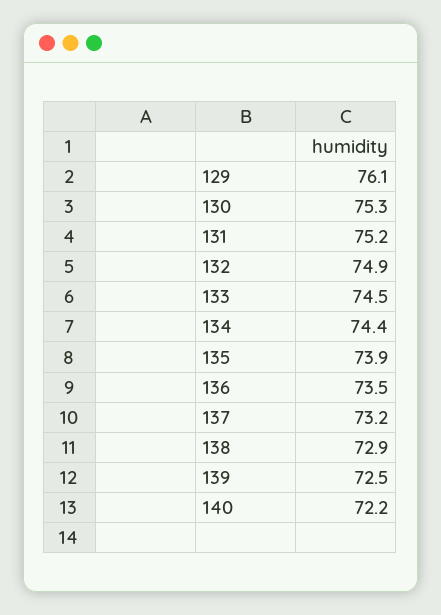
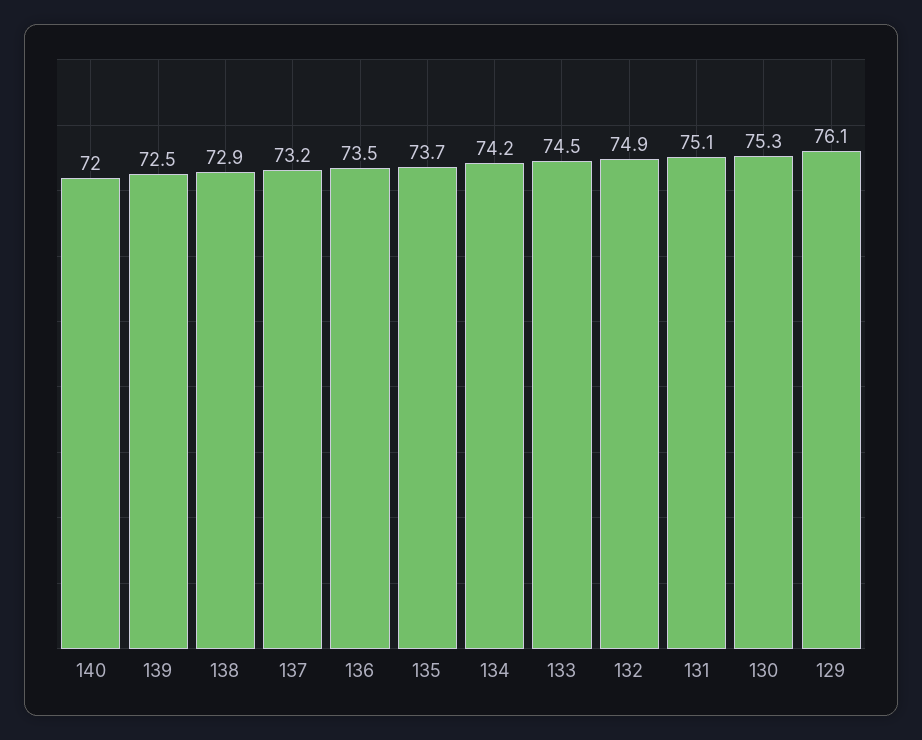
  {
    "129": 76.1,
    "130": 75.3,
-   "131": 75.2,
+   "131": 75.1,
    "132": 74.9,
    "133": 74.5,
-   "134": 74.4,
+   "134": 74.2,
-   "135": 73.9,
+   "135": 73.7,
    "136": 73.5,
    "137": 73.2,
    "138": 72.9,
    "139": 72.5,
-   "140": 72.2
+   "140": 72
  }

